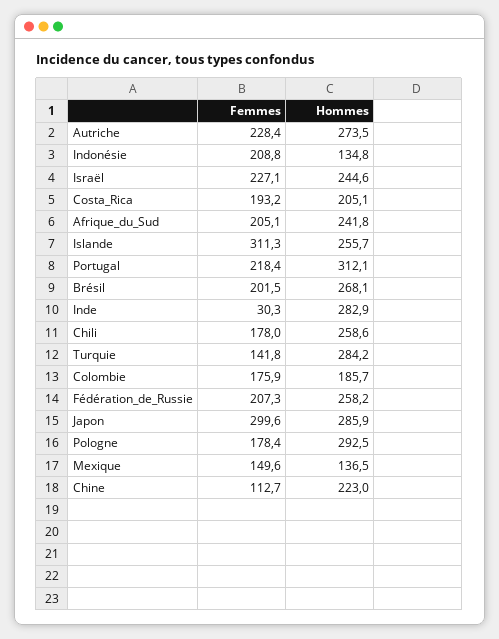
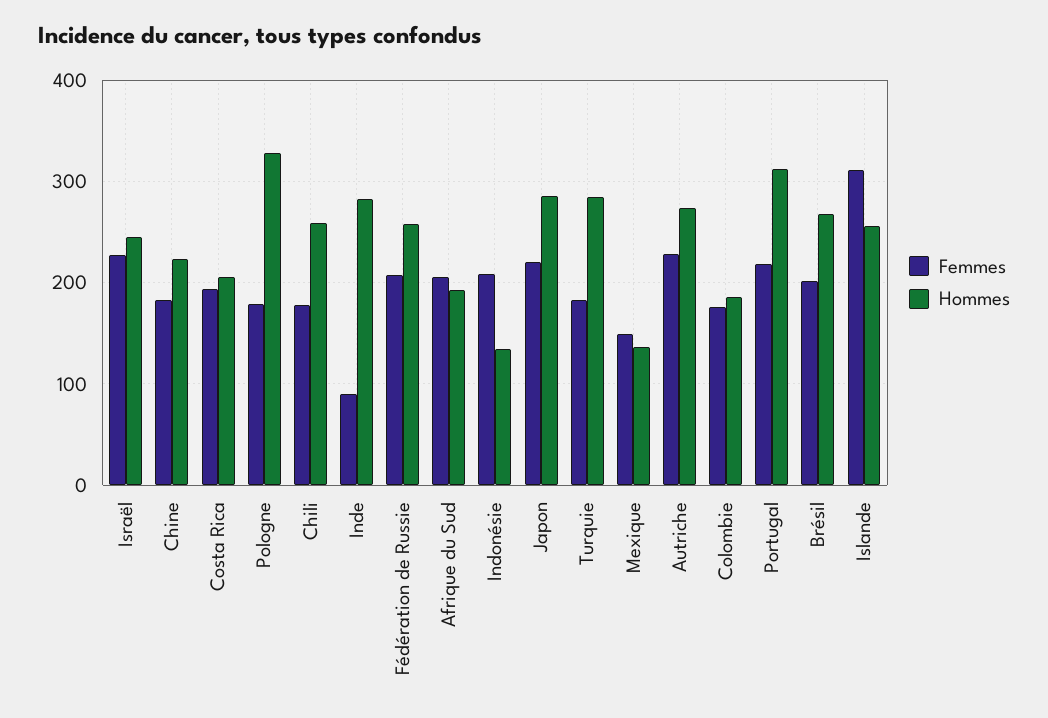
  {
    "Femmes": {
      "Autriche": 228.4,
      "Indonésie": 208.8,
      "Israël": 227.1,
      "Costa_Rica": 193.2,
      "Afrique_du_Sud": 205.1,
      "Islande": 311.3,
      "Portugal": 218.4,
      "Brésil": 201.5,
-     "Inde": 30.3,
+     "Inde": 90,
      "Chili": 178,
-     "Turquie": 141.8,
+     "Turquie": 180,
      "Colombie": 175.9,
      "Fédération_de_Russie": 207.3,
-     "Japon": 299.6,
+     "Japon": 220,
      "Pologne": 178.4,
      "Mexique": 149.6,
-     "Chine": 112.7
+     "Chine": 180
    },
    "Hommes": {
      "Autriche": 273.5,
      "Indonésie": 134.8,
      "Israël": 244.6,
      "Costa_Rica": 205.1,
-     "Afrique_du_Sud": 241.8,
+     "Afrique_du_Sud": 190,
      "Islande": 255.7,
      "Portugal": 312.1,
      "Brésil": 268.1,
      "Inde": 282.9,
      "Chili": 258.6,
      "Turquie": 284.2,
      "Colombie": 185.7,
      "Fédération_de_Russie": 258.2,
      "Japon": 285.9,
-     "Pologne": 292.5,
+     "Pologne": 330,
      "Mexique": 136.5,
      "Chine": 223
    }
  }

